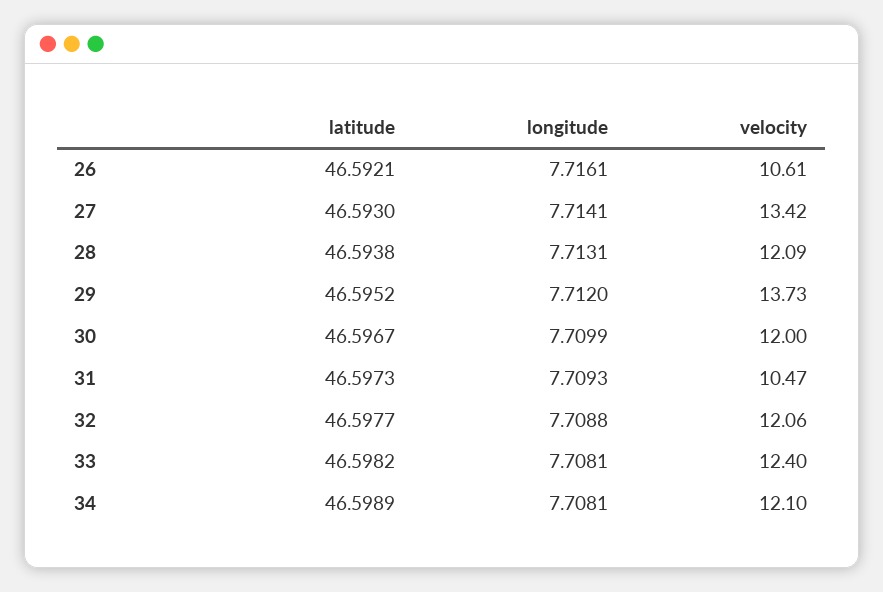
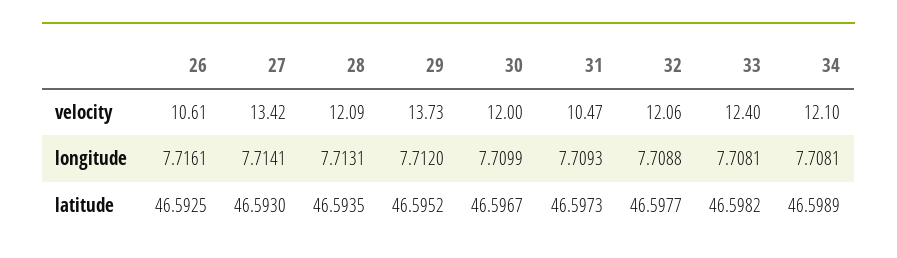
  {
    "latitude": {
-     "26": 46.5921,
+     "26": 46.5925,
      "27": 46.593,
-     "28": 46.5938,
+     "28": 46.5935,
      "29": 46.5952,
      "30": 46.5967,
      "31": 46.5973,
      "32": 46.5977,
      "33": 46.5982,
      "34": 46.5989
    },
    "longitude": {
      "26": 7.7161,
      "27": 7.7141,
      "28": 7.7131,
      "29": 7.712,
      "30": 7.7099,
      "31": 7.7093,
      "32": 7.7088,
      "33": 7.7081,
      "34": 7.7081
    },
    "velocity": {
      "26": 10.61,
      "27": 13.42,
      "28": 12.09,
      "29": 13.73,
      "30": 12,
      "31": 10.47,
      "32": 12.06,
      "33": 12.4,
      "34": 12.1
    }
  }

